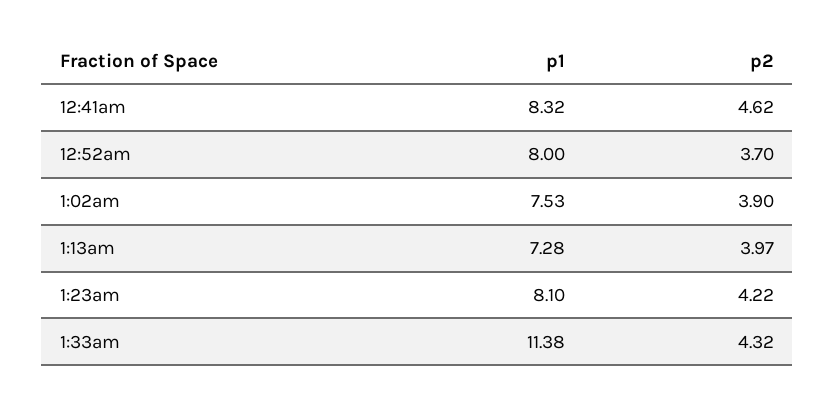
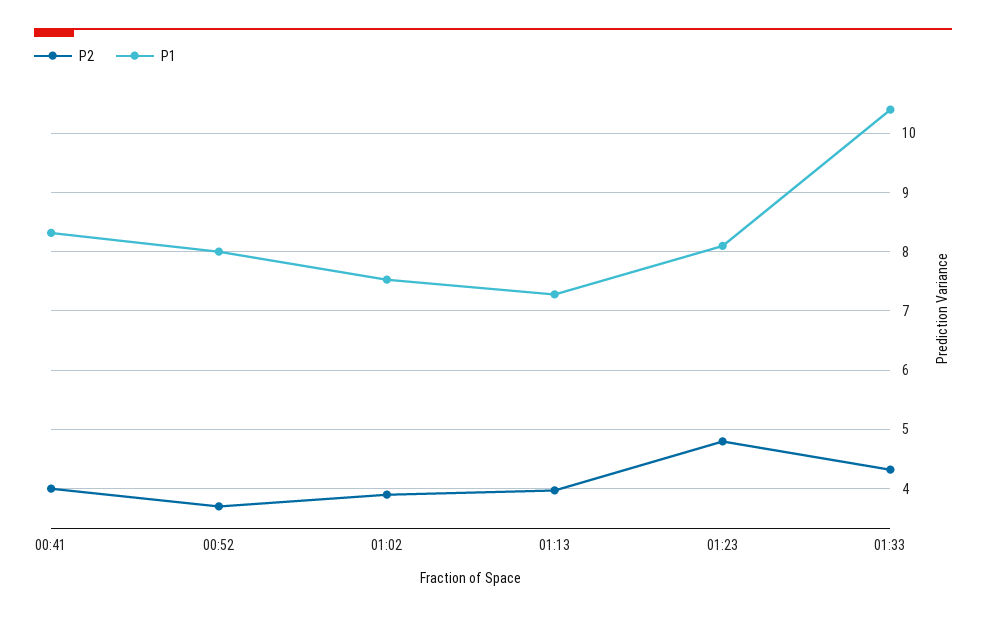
  {
    "p1": {
      "12:41am": 8.32,
      "12:52am": 8,
      "1:02am": 7.53,
      "1:13am": 7.28,
      "1:23am": 8.1,
-     "1:33am": 11.38
+     "1:33am": 10.4
    },
    "p2": {
-     "12:41am": 4.62,
+     "12:41am": 4,
      "12:52am": 3.7,
      "1:02am": 3.9,
      "1:13am": 3.97,
-     "1:23am": 4.22,
+     "1:23am": 4.8,
      "1:33am": 4.32
    }
  }

